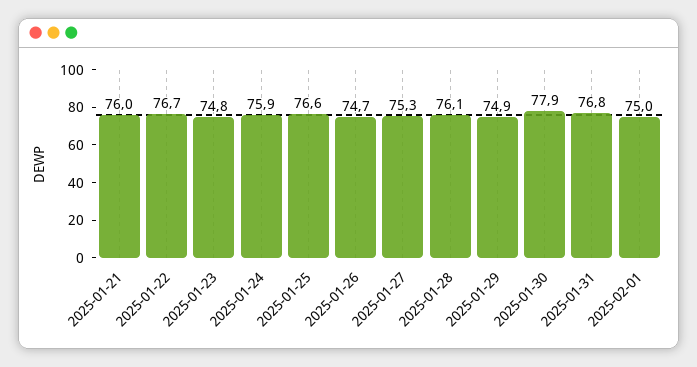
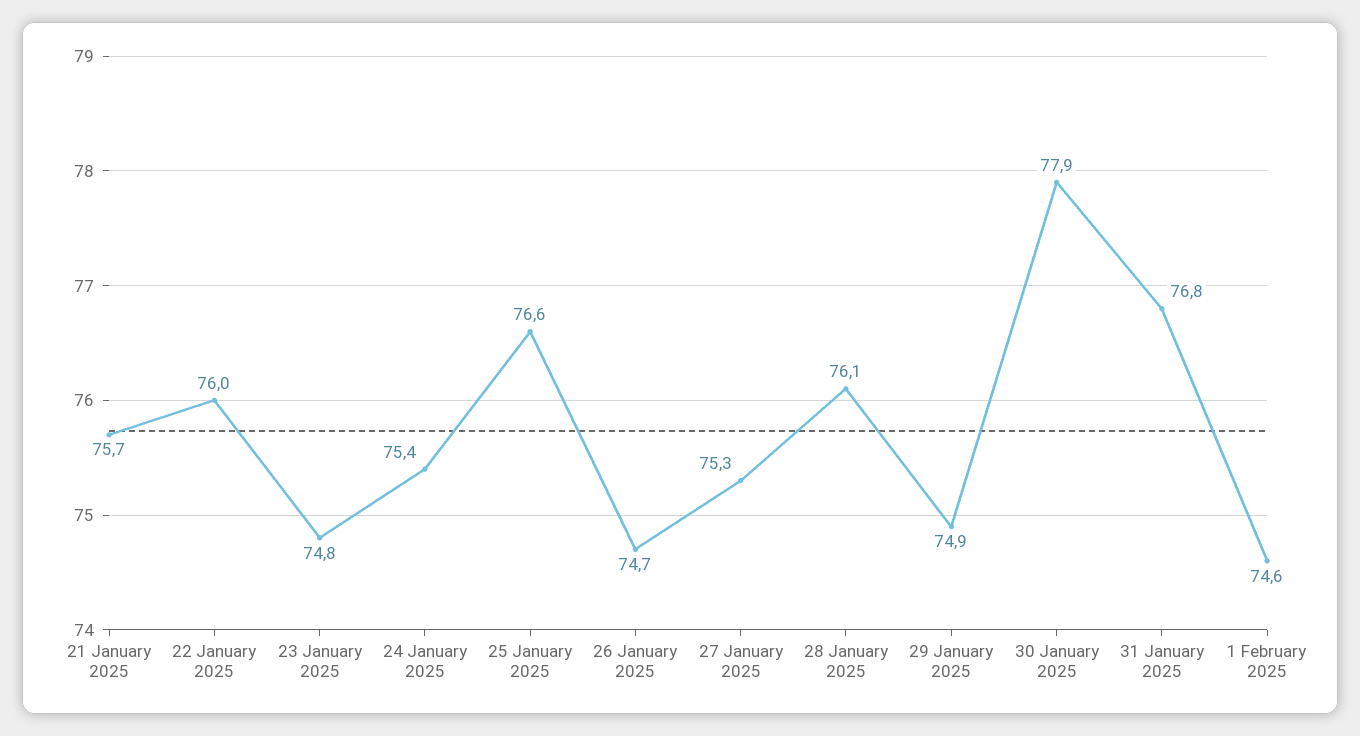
  {
-   "2025-01-21": 76,
+   "2025-01-21": 75.7,
-   "2025-01-22": 76.7,
+   "2025-01-22": 76,
    "2025-01-23": 74.8,
-   "2025-01-24": 75.9,
+   "2025-01-24": 75.4,
    "2025-01-25": 76.6,
    "2025-01-26": 74.7,
    "2025-01-27": 75.3,
    "2025-01-28": 76.1,
    "2025-01-29": 74.9,
    "2025-01-30": 77.9,
    "2025-01-31": 76.8,
-   "2025-02-01": 75
+   "2025-02-01": 74.6
  }

